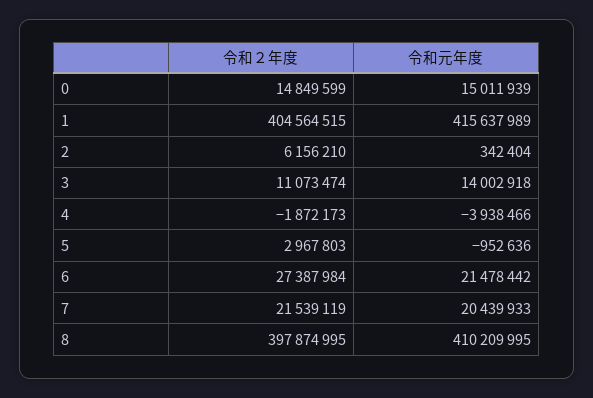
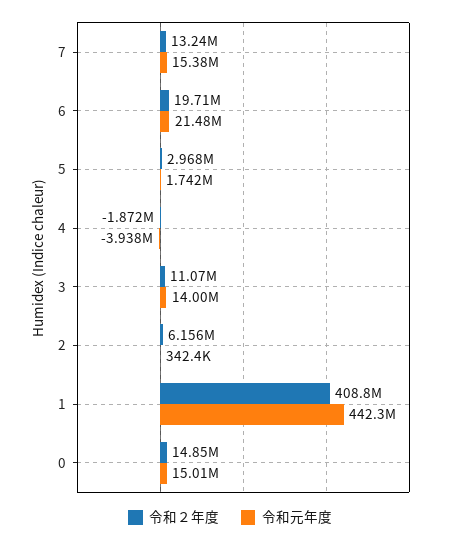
  {
    "令和２年度": {
      "0": 14849599,
-     "1": 404564515,
+     "1": 408800000,
      "2": 6156210,
      "3": 11073474,
      "4": -1872173,
      "5": 2967803,
-     "6": 27387984,
+     "6": 19710000,
-     "7": 21539119,
+     "7": 13240000
-     "8": 397874995
    },
    "令和元年度": {
      "0": 15011939,
-     "1": 415637989,
+     "1": 442300000,
      "2": 342404,
      "3": 14002918,
      "4": -3938466,
-     "5": -952636,
+     "5": 1742000,
      "6": 21478442,
-     "7": 20439933,
+     "7": 15380000
-     "8": 410209995
    }
  }

